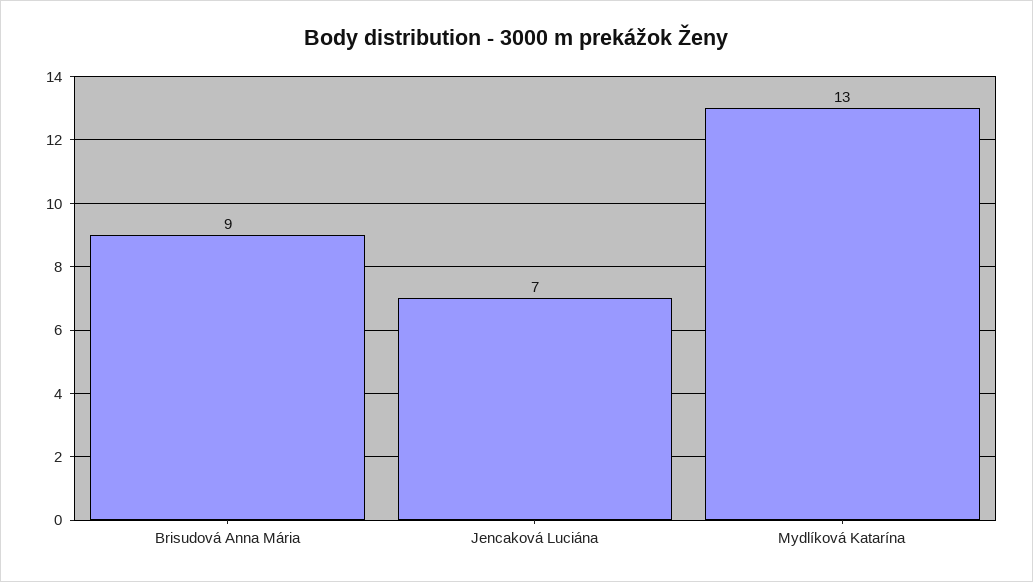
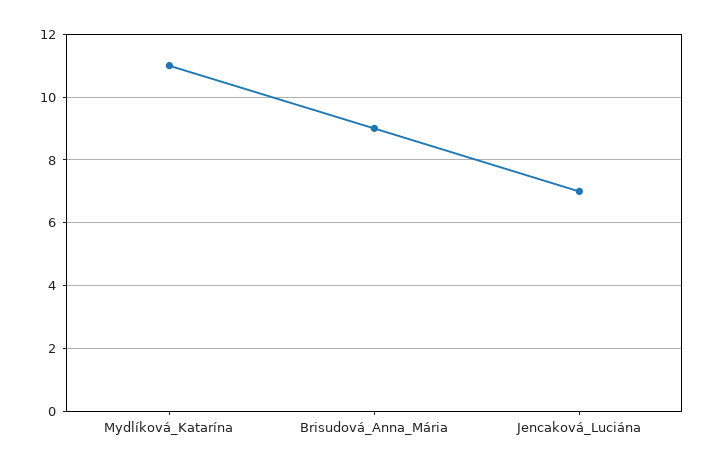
  {
    "Brisudová Anna Mária": 9,
    "Jencaková Luciána": 7,
-   "Mydlíková Katarína": 13
+   "Mydlíková Katarína": 11
  }

